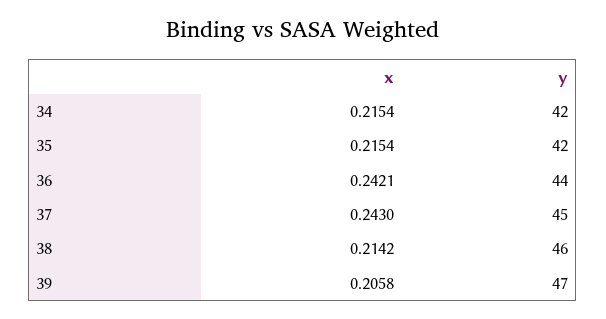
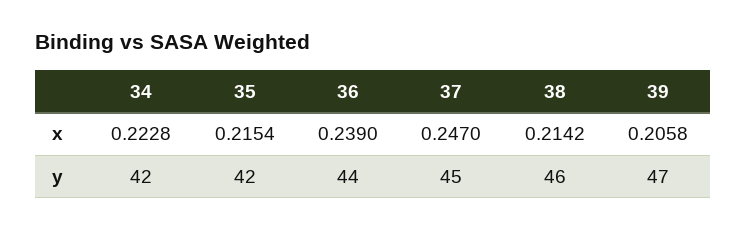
  {
    "x": {
-     "34": 0.2154,
+     "34": 0.2228,
      "35": 0.2154,
-     "36": 0.2421,
+     "36": 0.239,
-     "37": 0.243,
+     "37": 0.247,
      "38": 0.2142,
      "39": 0.2058
    },
    "y": {
      "34": 42,
      "35": 42,
      "36": 44,
      "37": 45,
      "38": 46,
      "39": 47
    }
  }

